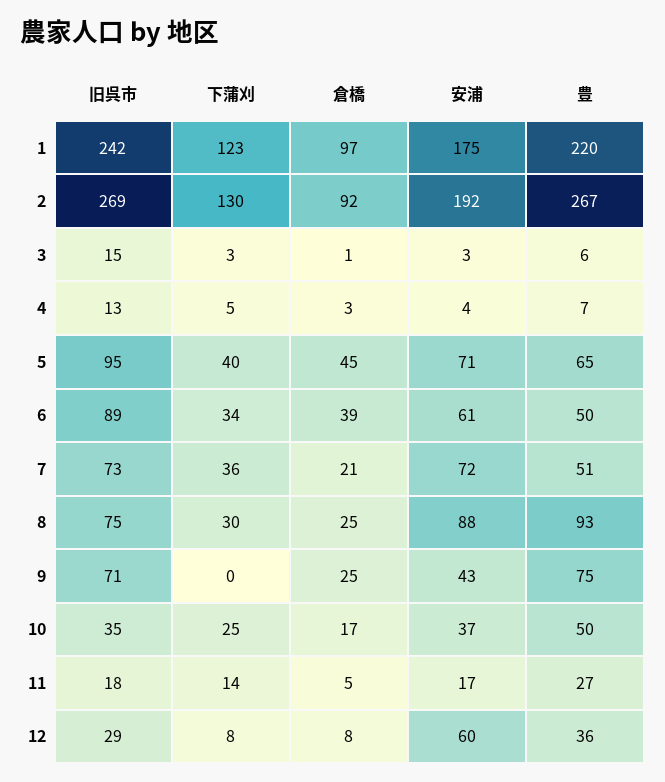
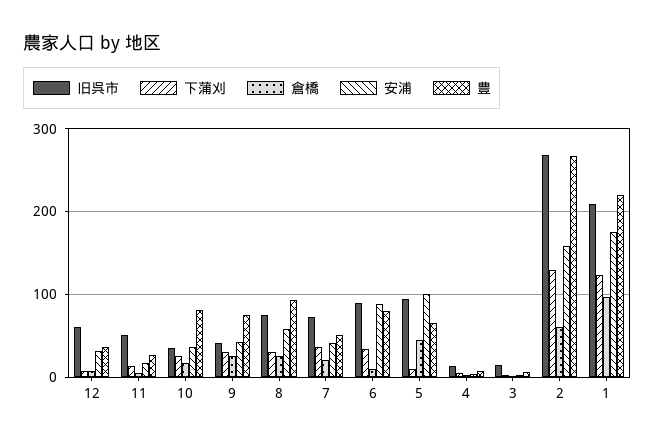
  {
    "旧呉市": {
-     "1": 242,
+     "1": 210,
      "2": 269,
      "3": 15,
      "4": 13,
      "5": 95,
      "6": 89,
      "7": 73,
      "8": 75,
-     "9": 71,
+     "9": 40,
      "10": 35,
-     "11": 18,
+     "11": 50,
-     "12": 29
+     "12": 60
    },
    "下蒲刈": {
      "1": 123,
      "2": 130,
      "3": 3,
      "4": 5,
-     "5": 40,
+     "5": 10,
      "6": 34,
      "7": 36,
      "8": 30,
-     "9": 0,
+     "9": 30,
      "10": 25,
      "11": 14,
      "12": 8
    },
    "倉橋": {
      "1": 97,
-     "2": 92,
+     "2": 60,
      "3": 1,
      "4": 3,
      "5": 45,
-     "6": 39,
+     "6": 10,
      "7": 21,
      "8": 25,
      "9": 25,
      "10": 17,
      "11": 5,
      "12": 8
    },
    "安浦": {
      "1": 175,
-     "2": 192,
+     "2": 160,
      "3": 3,
      "4": 4,
-     "5": 71,
+     "5": 100,
-     "6": 61,
+     "6": 90,
-     "7": 72,
+     "7": 40,
-     "8": 88,
+     "8": 60,
      "9": 43,
      "10": 37,
      "11": 17,
-     "12": 60
+     "12": 30
    },
    "豊": {
      "1": 220,
      "2": 267,
      "3": 6,
      "4": 7,
      "5": 65,
-     "6": 50,
+     "6": 80,
      "7": 51,
      "8": 93,
      "9": 75,
-     "10": 50,
+     "10": 80,
      "11": 27,
      "12": 36
    }
  }

